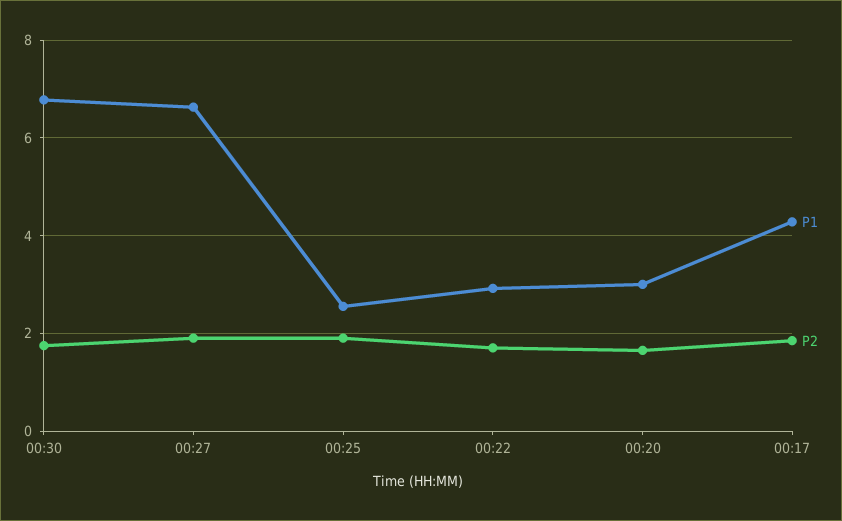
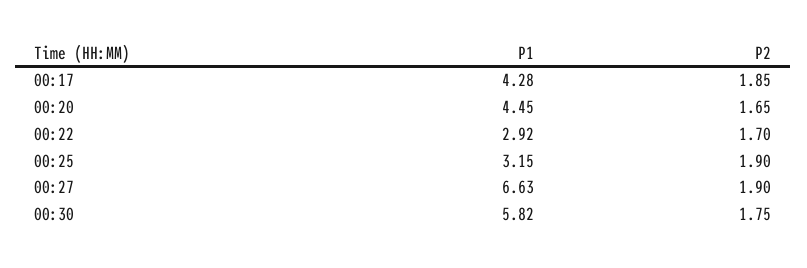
  {
    "P1": {
-     "00:30": 6.8,
+     "00:30": 5.82,
      "00:27": 6.63,
-     "00:25": 2.6,
+     "00:25": 3.15,
      "00:22": 2.92,
-     "00:20": 3,
+     "00:20": 4.45,
      "00:17": 4.28
    },
    "P2": {
      "00:30": 1.75,
      "00:27": 1.9,
      "00:25": 1.9,
      "00:22": 1.7,
      "00:20": 1.65,
      "00:17": 1.85
    }
  }

